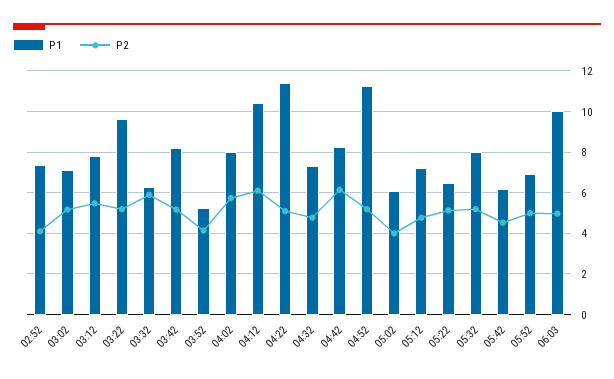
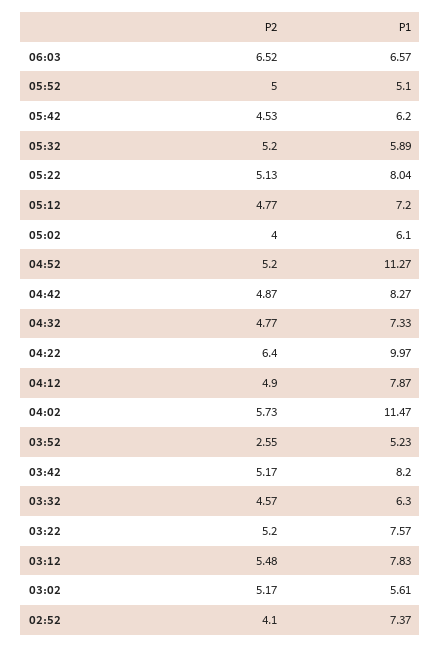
  {
    "P1": {
      "02:52": 7.37,
-     "03:02": 7,
+     "03:02": 5.61,
      "03:12": 7.83,
-     "03:22": 9.5,
+     "03:22": 7.57,
      "03:32": 6.3,
      "03:42": 8.2,
      "03:52": 5.23,
-     "04:02": 8,
+     "04:02": 11.47,
-     "04:12": 10.5,
+     "04:12": 7.87,
-     "04:22": 11.5,
+     "04:22": 9.97,
      "04:32": 7.33,
      "04:42": 8.27,
      "04:52": 11.27,
      "05:02": 6.1,
      "05:12": 7.2,
-     "05:22": 6.5,
+     "05:22": 8.04,
-     "05:32": 8,
+     "05:32": 5.89,
      "05:42": 6.2,
-     "05:52": 7,
+     "05:52": 5.1,
-     "06:03": 10
+     "06:03": 6.57
    },
    "P2": {
      "02:52": 4.1,
      "03:02": 5.17,
      "03:12": 5.48,
      "03:22": 5.2,
-     "03:32": 6,
+     "03:32": 4.57,
      "03:42": 5.17,
-     "03:52": 4,
+     "03:52": 2.55,
      "04:02": 5.73,
-     "04:12": 6,
+     "04:12": 4.9,
-     "04:22": 5,
+     "04:22": 6.4,
      "04:32": 4.77,
-     "04:42": 6,
+     "04:42": 4.87,
      "04:52": 5.2,
      "05:02": 4,
      "05:12": 4.77,
      "05:22": 5.13,
      "05:32": 5.2,
      "05:42": 4.53,
      "05:52": 5,
-     "06:03": 5
+     "06:03": 6.52
    }
  }

